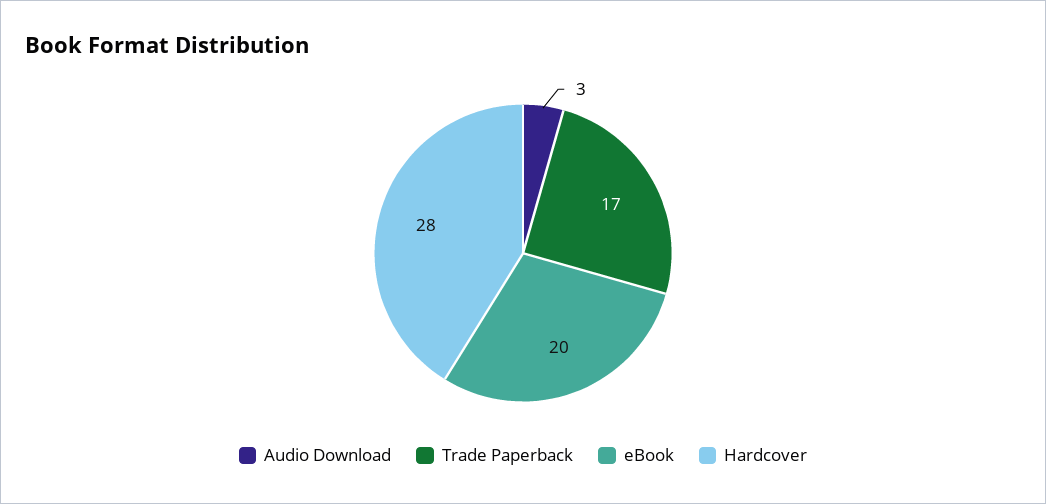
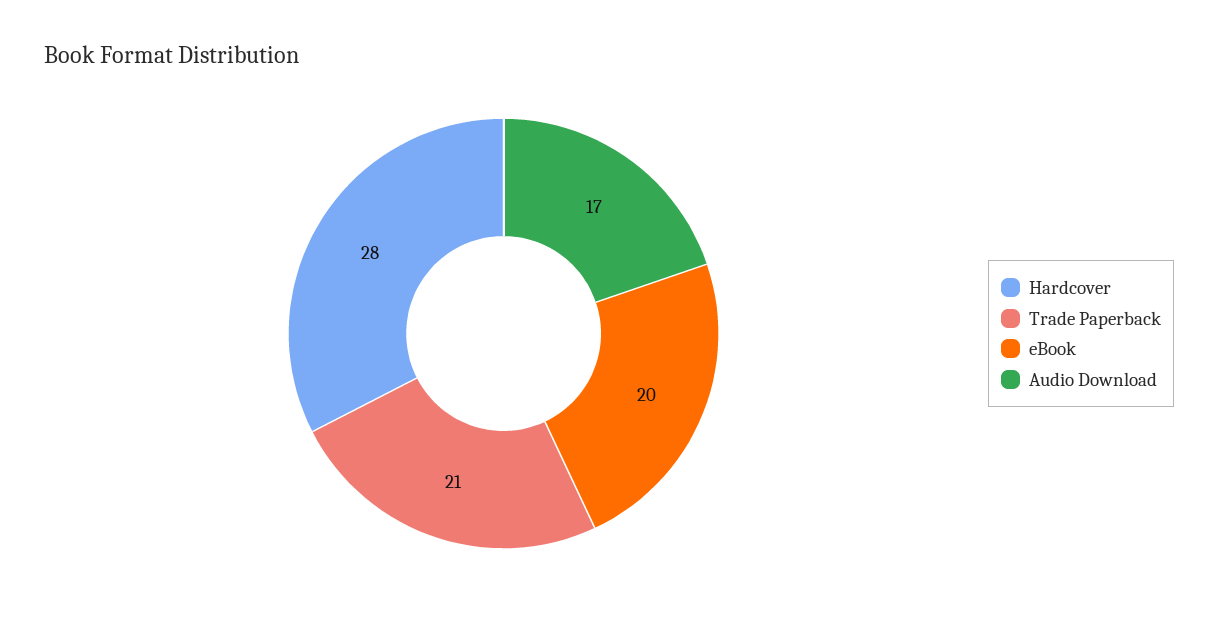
  {
-   "Audio Download": 3,
+   "Audio Download": 17,
-   "Trade Paperback": 17,
+   "Trade Paperback": 21,
    "eBook": 20,
    "Hardcover": 28
  }

